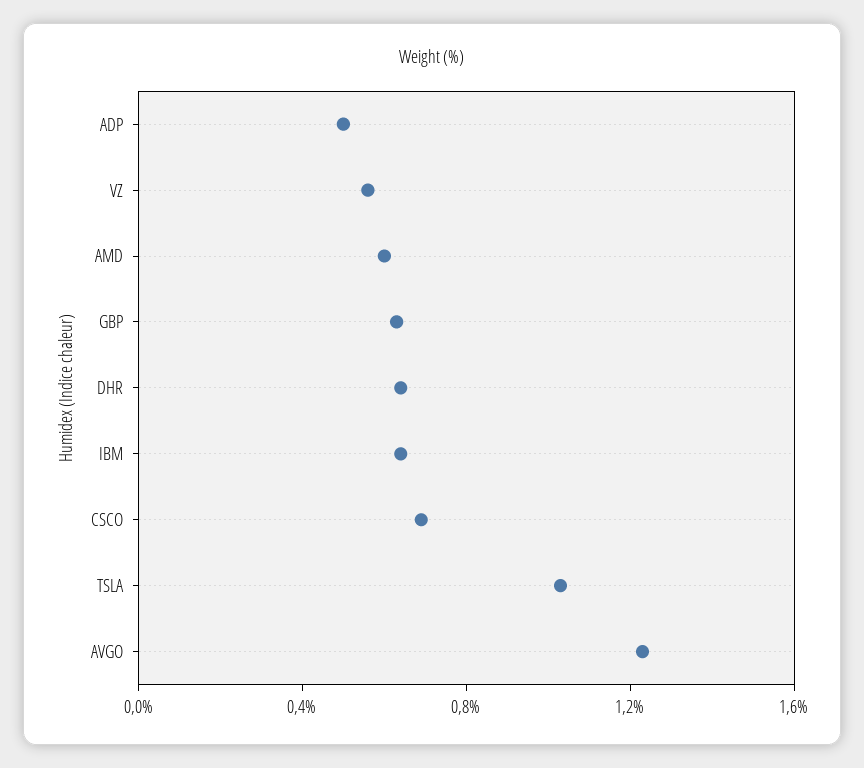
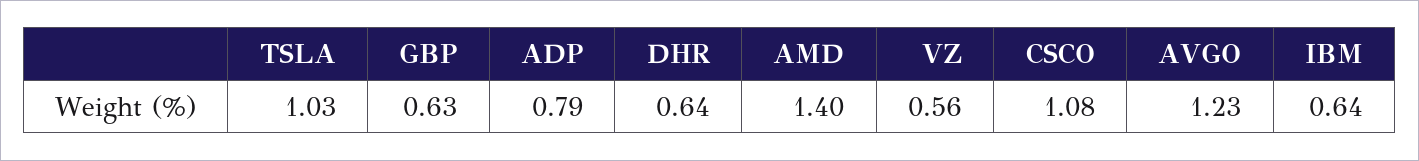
  {
-   "ADP": 0.5,
+   "ADP": 0.79,
    "VZ": 0.56,
-   "AMD": 0.6,
+   "AMD": 1.4,
    "GBP": 0.63,
    "DHR": 0.64,
    "IBM": 0.64,
-   "CSCO": 0.7,
+   "CSCO": 1.08,
    "TSLA": 1.03,
    "AVGO": 1.23
  }

